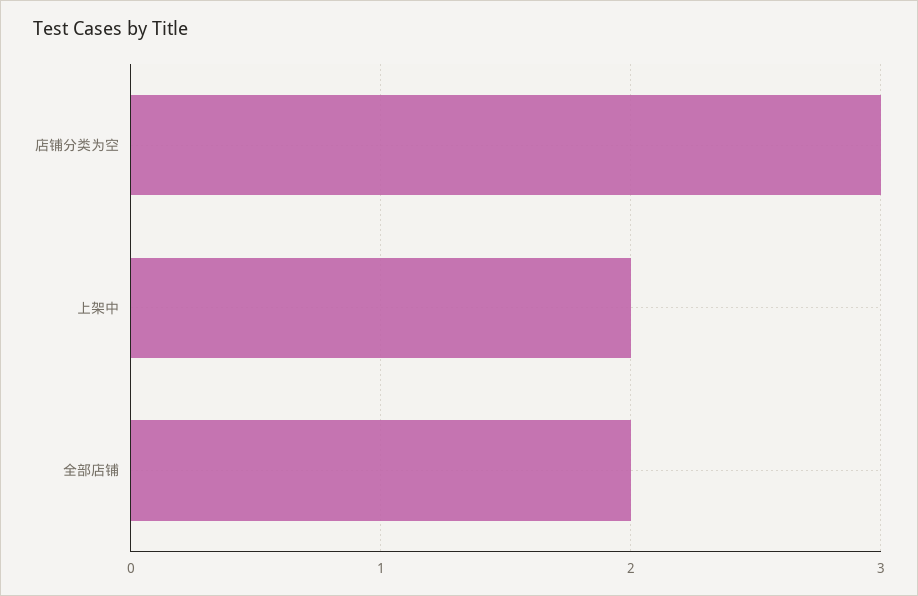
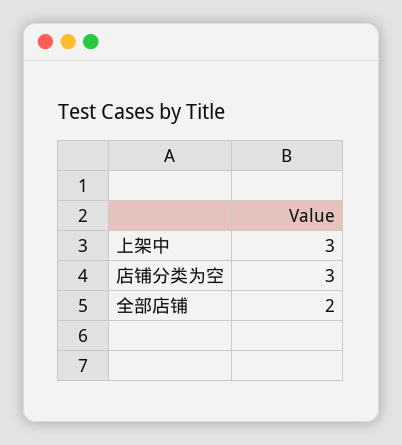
  {
    "店铺分类为空": 3,
-   "上架中": 2,
+   "上架中": 3,
    "全部店铺": 2
  }

